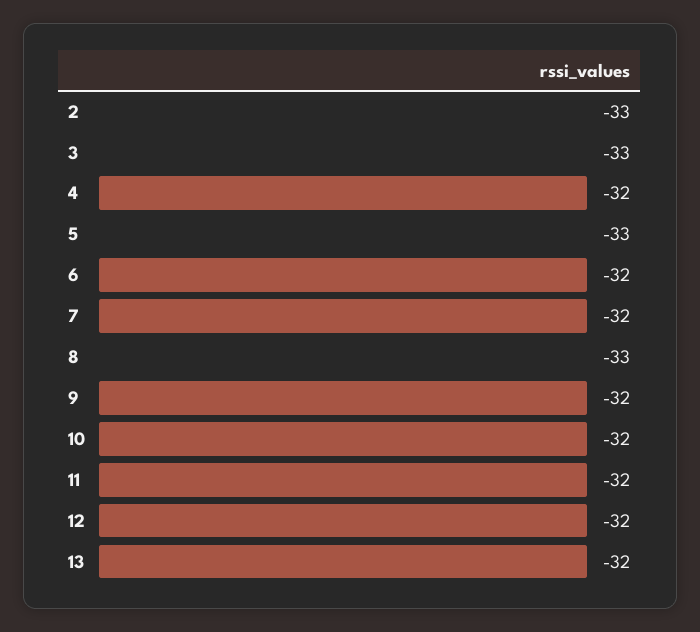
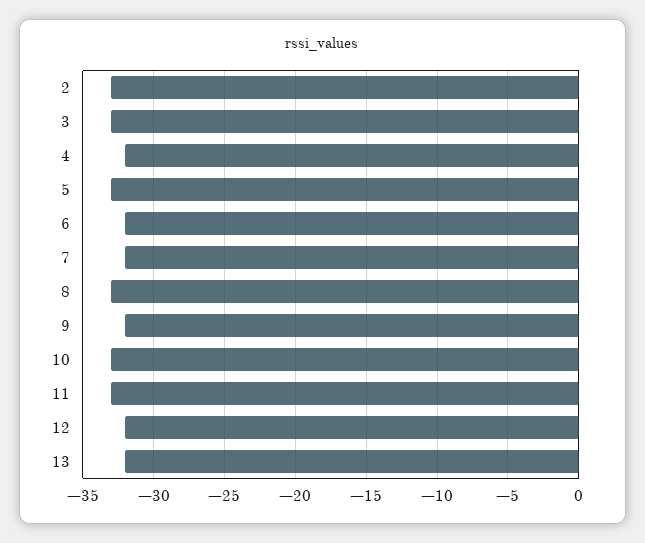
  {
    "2": -33,
    "3": -33,
    "4": -32,
    "5": -33,
    "6": -32,
    "7": -32,
    "8": -33,
    "9": -32,
-   "10": -32,
+   "10": -33,
-   "11": -32,
+   "11": -33,
    "12": -32,
    "13": -32
  }

